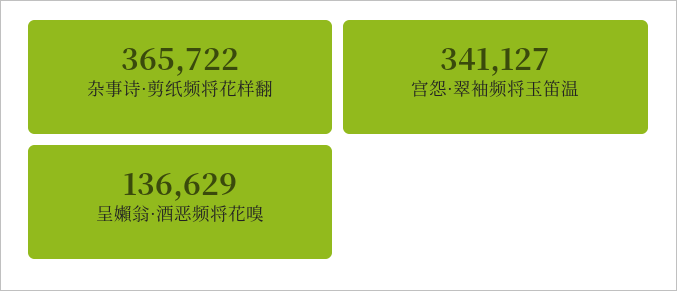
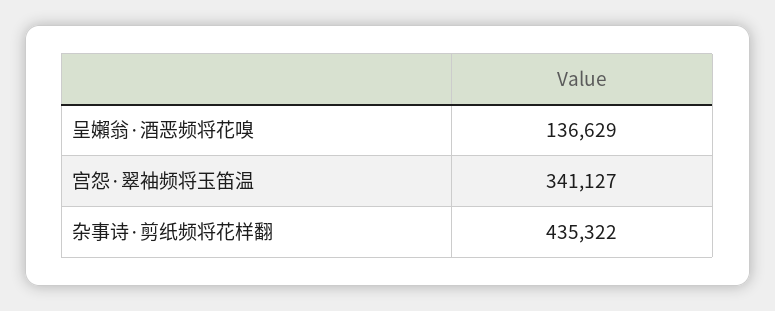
  {
-   "杂事诗·剪纸频将花样翻": 365722,
+   "杂事诗·剪纸频将花样翻": 435322,
    "宫怨·翠袖频将玉笛温": 341127,
    "呈嬾翁·酒恶频将花嗅": 136629
  }

